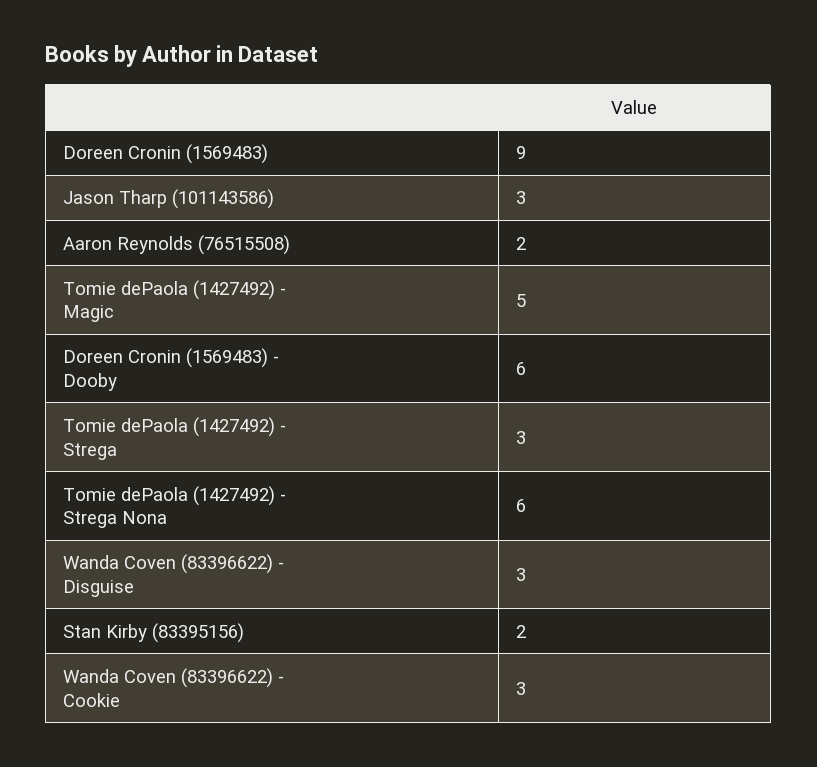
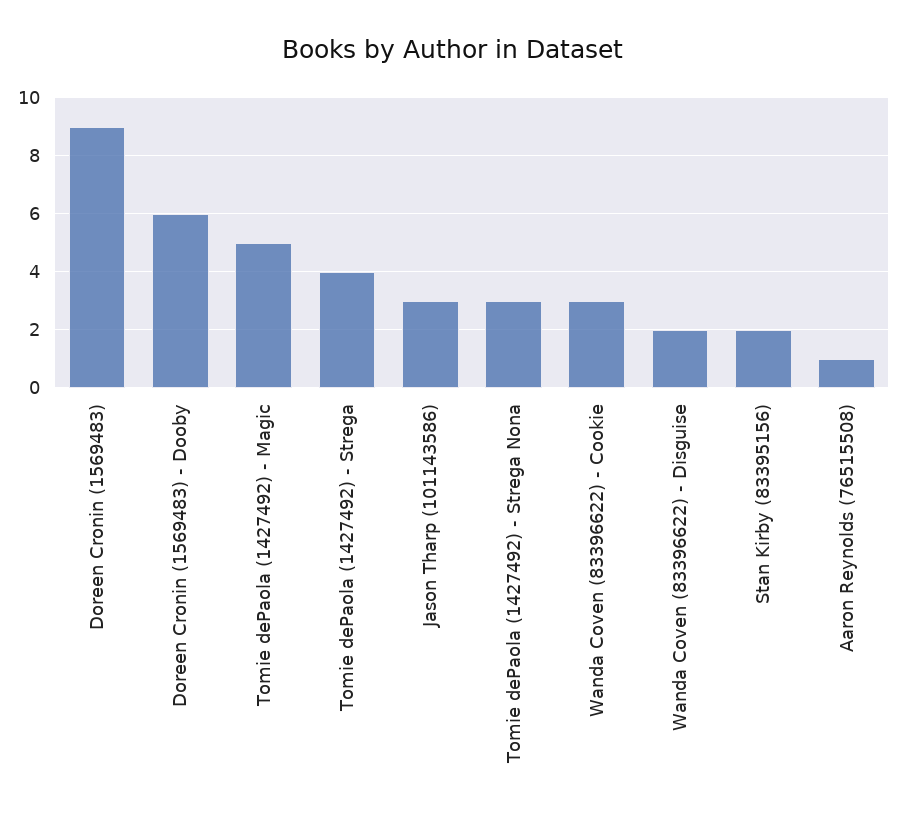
  {
    "Doreen Cronin (1569483)": 9,
    "Jason Tharp (101143586)": 3,
-   "Aaron Reynolds (76515508)": 2,
+   "Aaron Reynolds (76515508)": 1,
    "Tomie dePaola (1427492) - Magic": 5,
    "Doreen Cronin (1569483) - Dooby": 6,
-   "Tomie dePaola (1427492) - Strega": 3,
+   "Tomie dePaola (1427492) - Strega": 4,
-   "Tomie dePaola (1427492) - Strega Nona": 6,
+   "Tomie dePaola (1427492) - Strega Nona": 3,
-   "Wanda Coven (83396622) - Disguise": 3,
+   "Wanda Coven (83396622) - Disguise": 2,
    "Stan Kirby (83395156)": 2,
    "Wanda Coven (83396622) - Cookie": 3
  }

